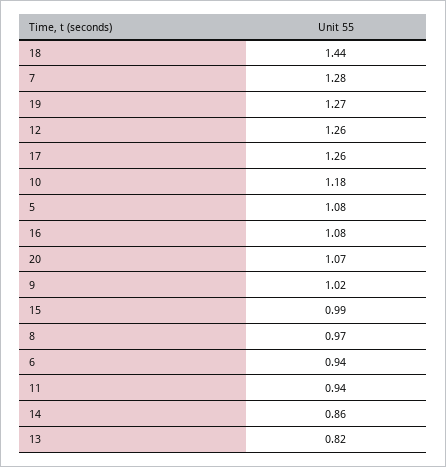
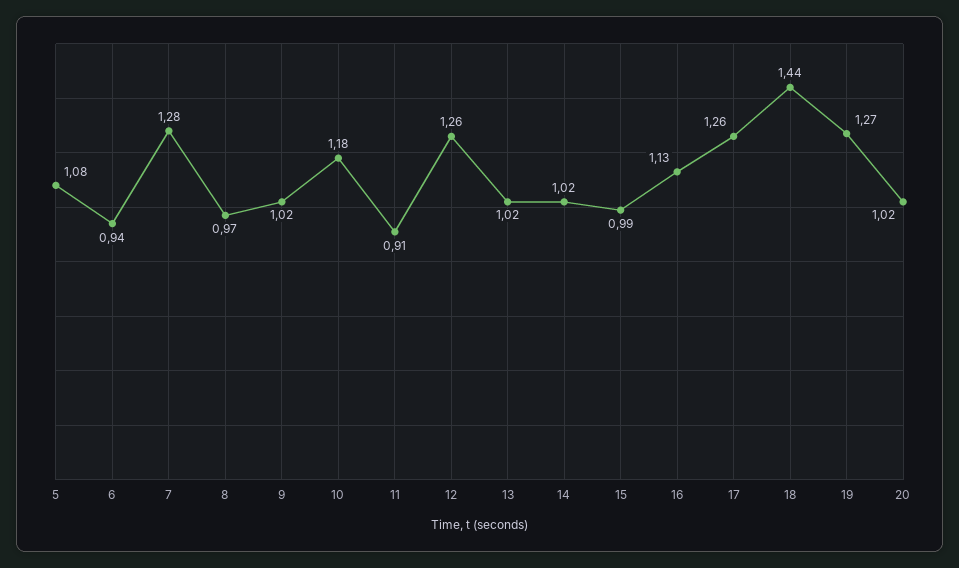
  {
    "18": 1.44,
    "7": 1.28,
    "19": 1.27,
    "12": 1.26,
    "17": 1.26,
    "10": 1.18,
    "5": 1.08,
-   "16": 1.08,
+   "16": 1.13,
-   "20": 1.07,
+   "20": 1.02,
    "9": 1.02,
    "15": 0.99,
    "8": 0.97,
    "6": 0.94,
-   "11": 0.94,
+   "11": 0.91,
-   "14": 0.86,
+   "14": 1.02,
-   "13": 0.82
+   "13": 1.02
  }

